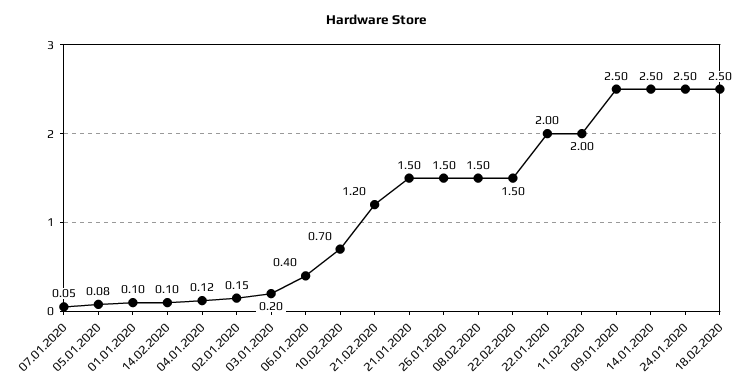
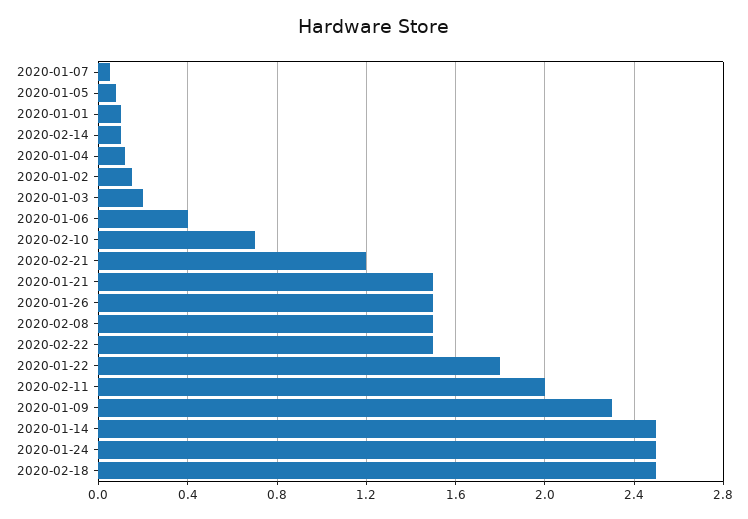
  {
    "07.01.2020": 0.05,
    "05.01.2020": 0.08,
    "01.01.2020": 0.1,
    "14.02.2020": 0.1,
    "04.01.2020": 0.12,
    "02.01.2020": 0.15,
    "03.01.2020": 0.2,
    "06.01.2020": 0.4,
    "10.02.2020": 0.7,
    "21.02.2020": 1.2,
    "21.01.2020": 1.5,
    "26.01.2020": 1.5,
    "08.02.2020": 1.5,
    "22.02.2020": 1.5,
-   "22.01.2020": 2,
+   "22.01.2020": 1.8,
    "11.02.2020": 2,
-   "09.01.2020": 2.5,
+   "09.01.2020": 2.3,
    "14.01.2020": 2.5,
    "24.01.2020": 2.5,
    "18.02.2020": 2.5
  }

